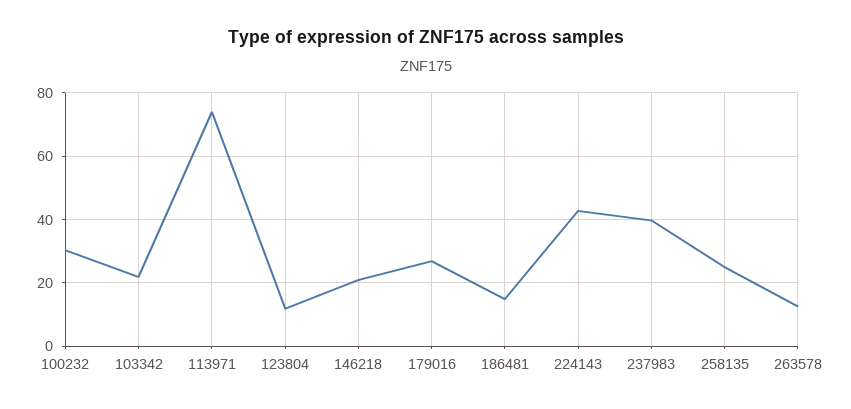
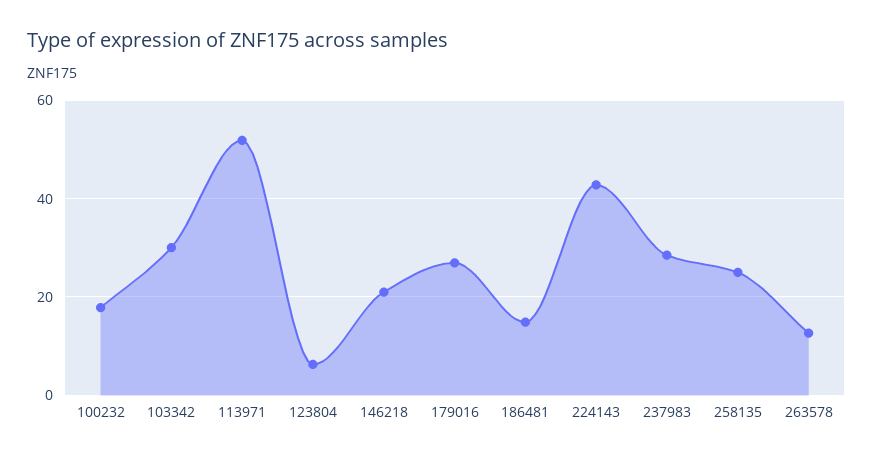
  {
-   "100232": 30,
+   "100232": 18,
-   "103342": 22,
+   "103342": 30,
-   "113971": 74,
+   "113971": 52,
-   "123804": 12,
+   "123804": 6,
    "146218": 20,
    "179016": 26,
    "186481": 14,
    "224143": 42,
-   "237983": 40,
+   "237983": 28,
    "258135": 24,
    "263578": 12
  }

